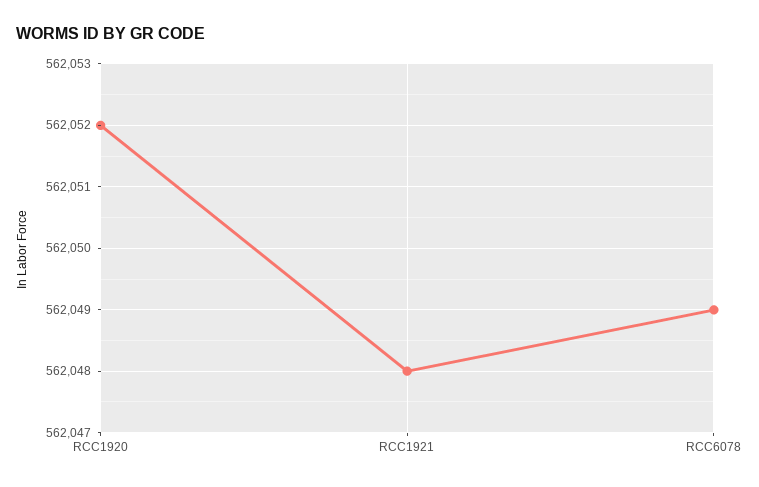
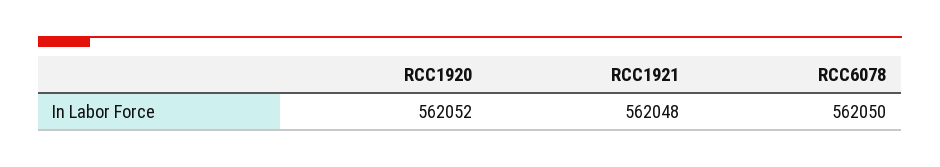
  {
    "RCC1920": 562052,
    "RCC1921": 562048,
-   "RCC6078": 562049
+   "RCC6078": 562050
  }

